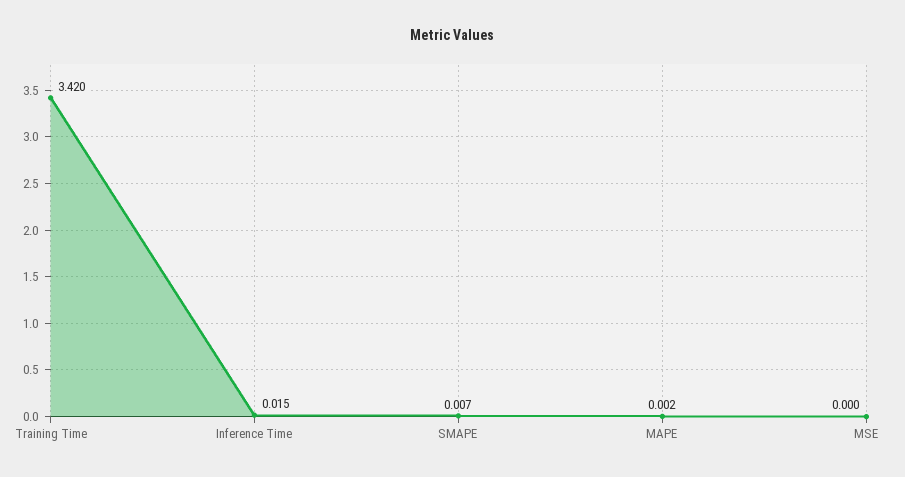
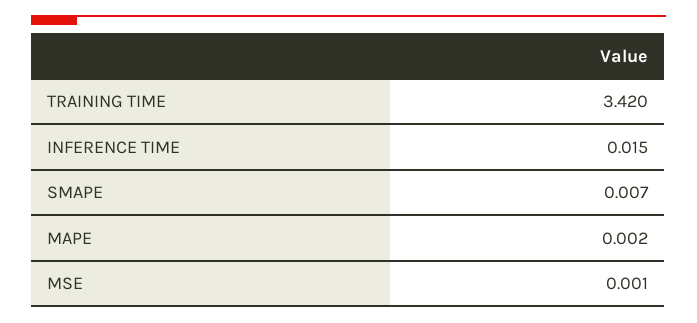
  {
    "Training Time": 3.42,
    "Inference Time": 0.015,
    "SMAPE": 0.007,
    "MAPE": 0.002,
-   "MSE": 0
+   "MSE": 0.001
  }

